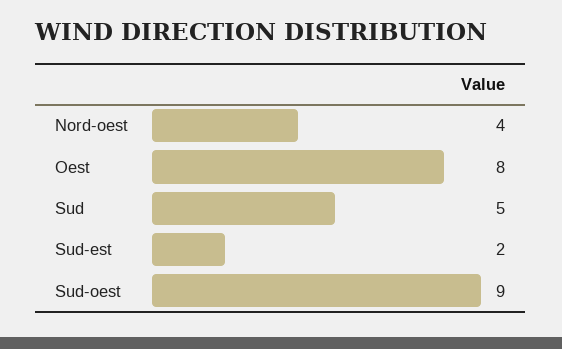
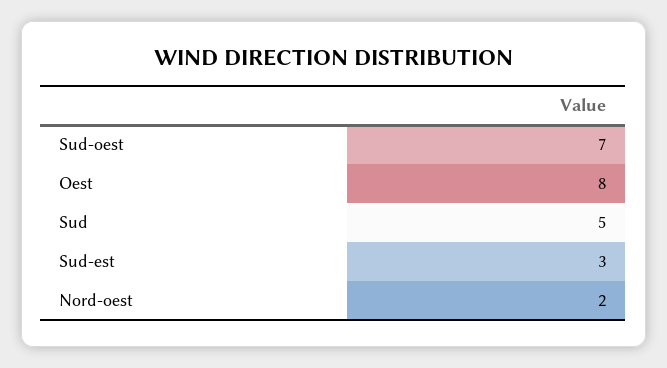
  {
-   "Nord-oest": 4,
+   "Nord-oest": 2,
    "Oest": 8,
    "Sud": 5,
-   "Sud-est": 2,
+   "Sud-est": 3,
-   "Sud-oest": 9
+   "Sud-oest": 7
  }

